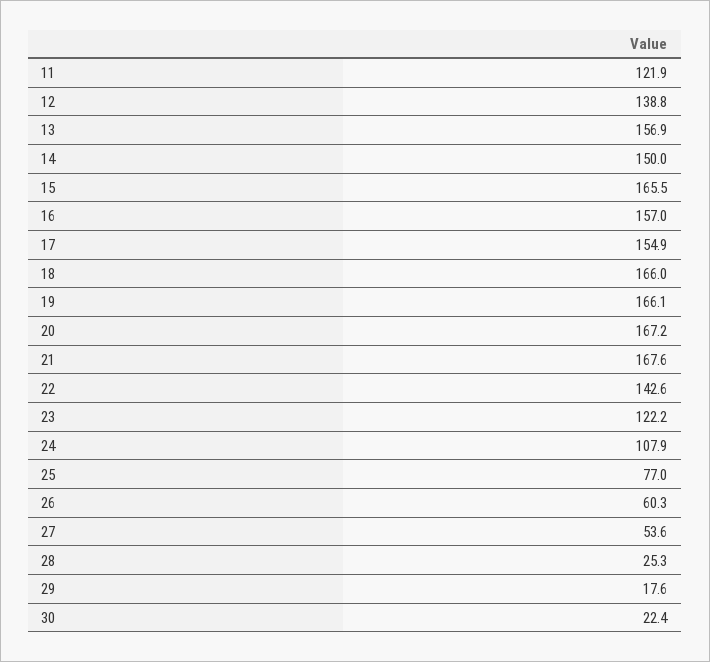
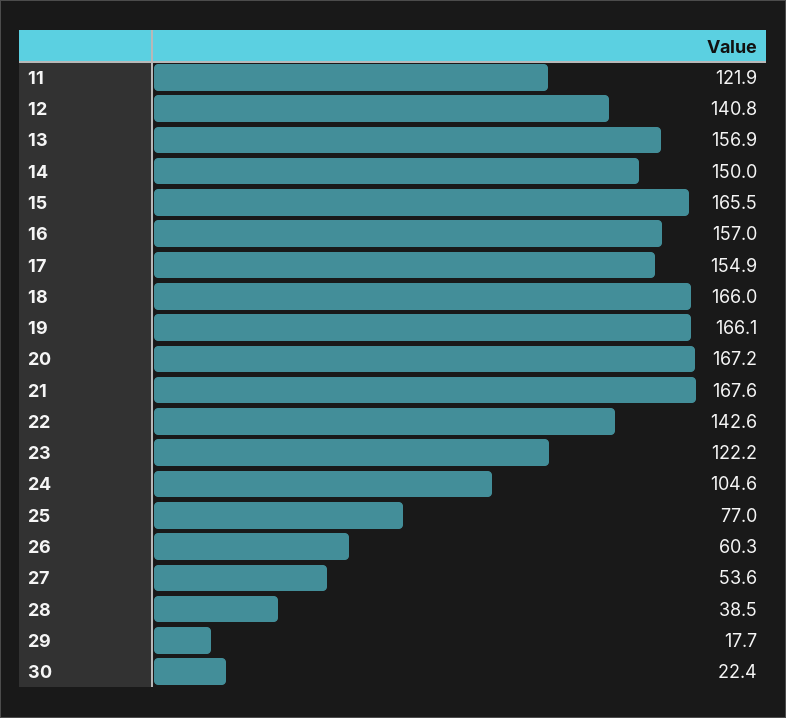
  {
    "11": 121.9,
-   "12": 138.8,
+   "12": 140.8,
    "13": 156.9,
    "14": 150,
    "15": 165.5,
    "16": 157,
    "17": 154.9,
    "18": 166,
    "19": 166.1,
    "20": 167.2,
    "21": 167.6,
    "22": 142.6,
    "23": 122.2,
-   "24": 107.9,
+   "24": 104.6,
    "25": 77,
    "26": 60.3,
    "27": 53.6,
-   "28": 25.3,
+   "28": 38.5,
-   "29": 17.6,
+   "29": 17.7,
    "30": 22.4
  }

